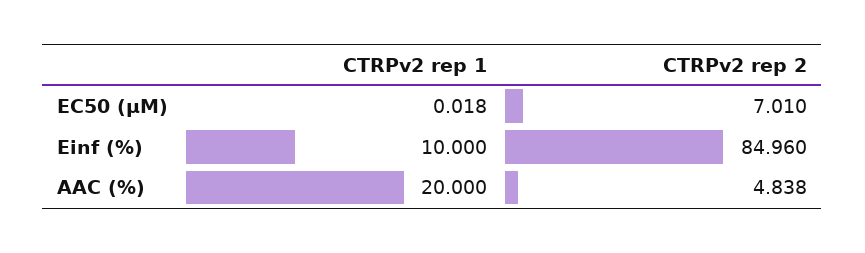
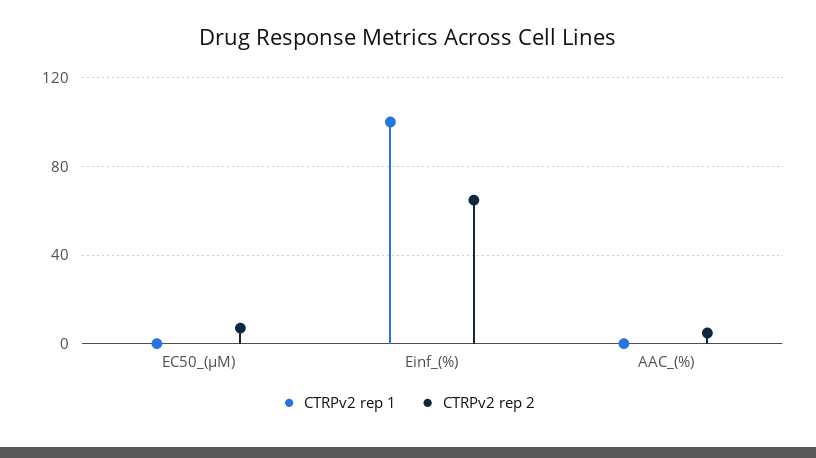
  {
    "CTRPv2 rep 1": {
      "EC50 (µM)": 0.018,
-     "Einf (%)": 10,
+     "Einf (%)": 100,
-     "AAC (%)": 20
+     "AAC (%)": 0
    },
    "CTRPv2 rep 2": {
      "EC50 (µM)": 7.01,
-     "Einf (%)": 84.96,
+     "Einf (%)": 65,
      "AAC (%)": 4.838
    }
  }

